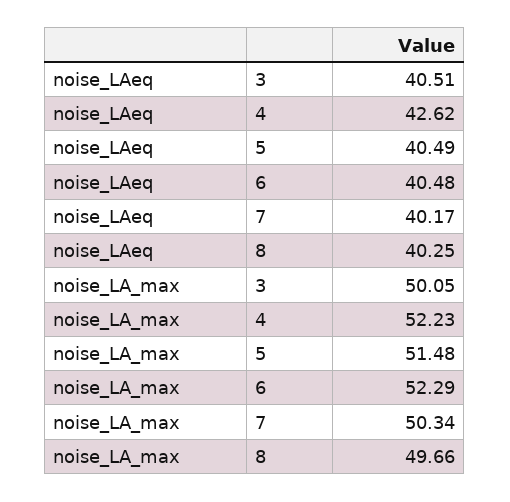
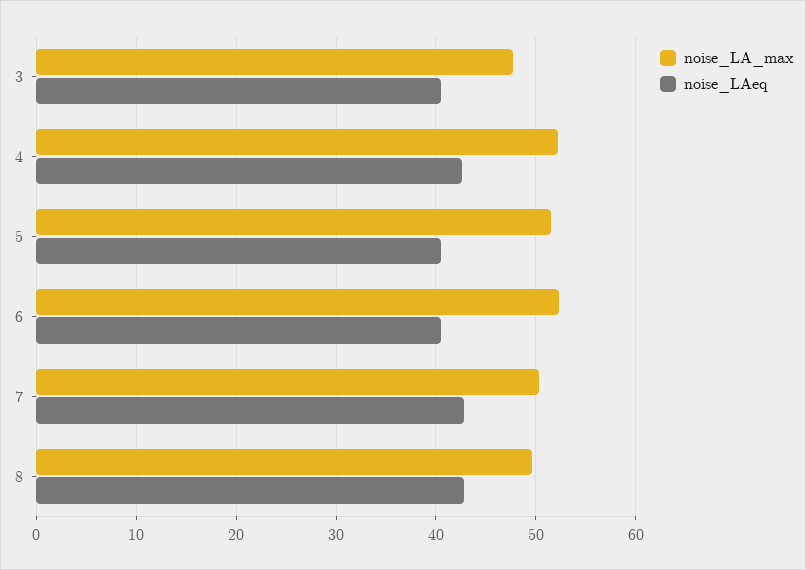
  {
    "noise_LAeq": {
      "3": 40.51,
      "4": 42.62,
      "5": 40.49,
      "6": 40.48,
-     "7": 40.17,
+     "7": 43,
-     "8": 40.25
+     "8": 43
    },
    "noise_LA_max": {
-     "3": 50.05,
+     "3": 48,
      "4": 52.23,
      "5": 51.48,
      "6": 52.29,
      "7": 50.34,
      "8": 49.66
    }
  }

